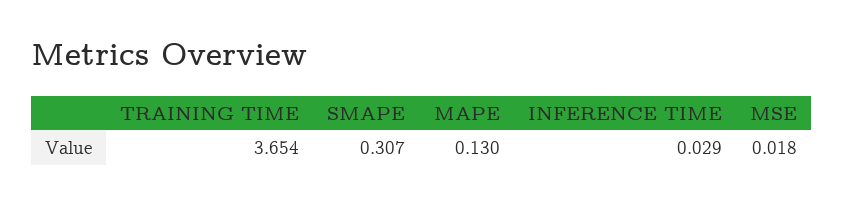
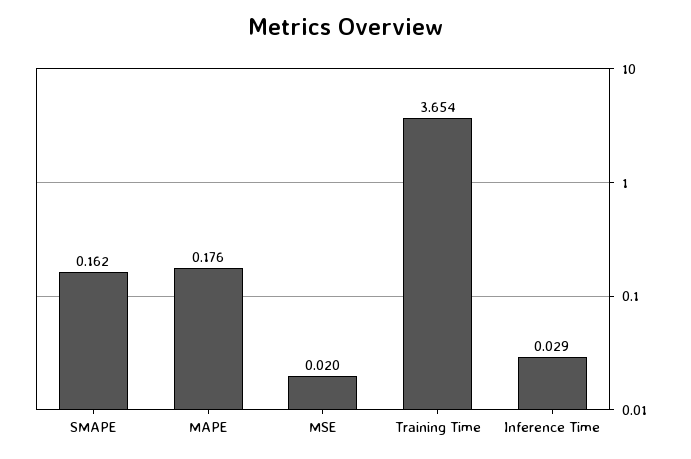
  {
    "TRAINING TIME": 3.654,
-   "SMAPE": 0.307,
+   "SMAPE": 0.162,
-   "MAPE": 0.13,
+   "MAPE": 0.176,
    "INFERENCE TIME": 0.029,
-   "MSE": 0.018
+   "MSE": 0.02
  }

